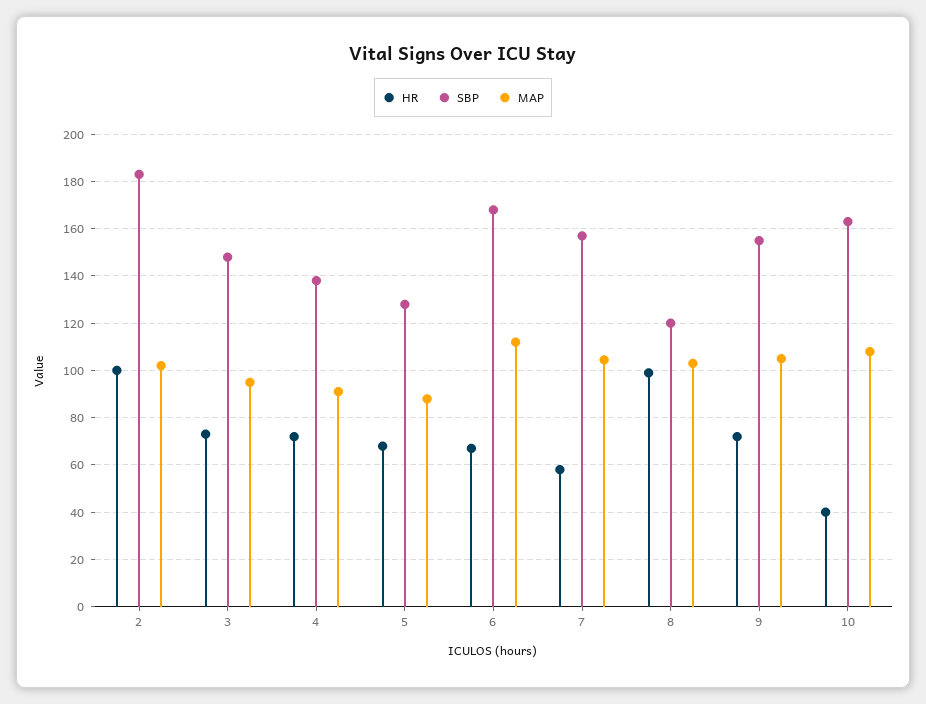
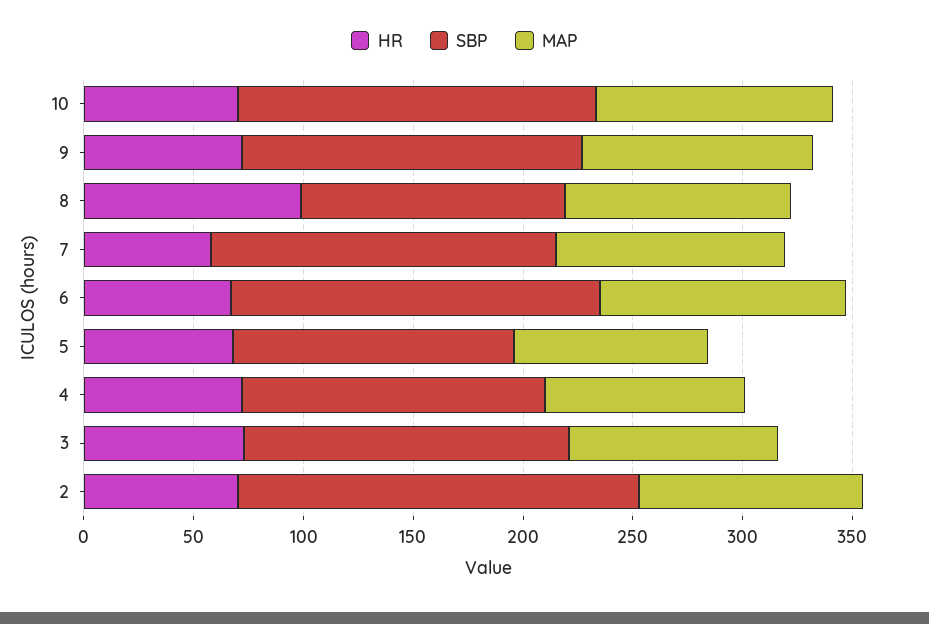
  {
    "HR": {
-     "2": 100,
+     "2": 70,
      "3": 75,
      "4": 70,
      "5": 70,
      "6": 65,
      "7": 60,
      "8": 100,
      "9": 70,
-     "10": 40
+     "10": 70
    },
    "SBP": {
      "2": 185,
      "3": 150,
      "4": 140,
      "5": 130,
      "6": 170,
      "7": 155,
      "8": 120,
      "9": 155,
      "10": 165
    },
    "MAP": {
      "2": 100,
      "3": 95,
      "4": 90,
      "5": 90,
      "6": 110,
      "7": 105,
      "8": 105,
      "9": 105,
      "10": 110
    }
  }

